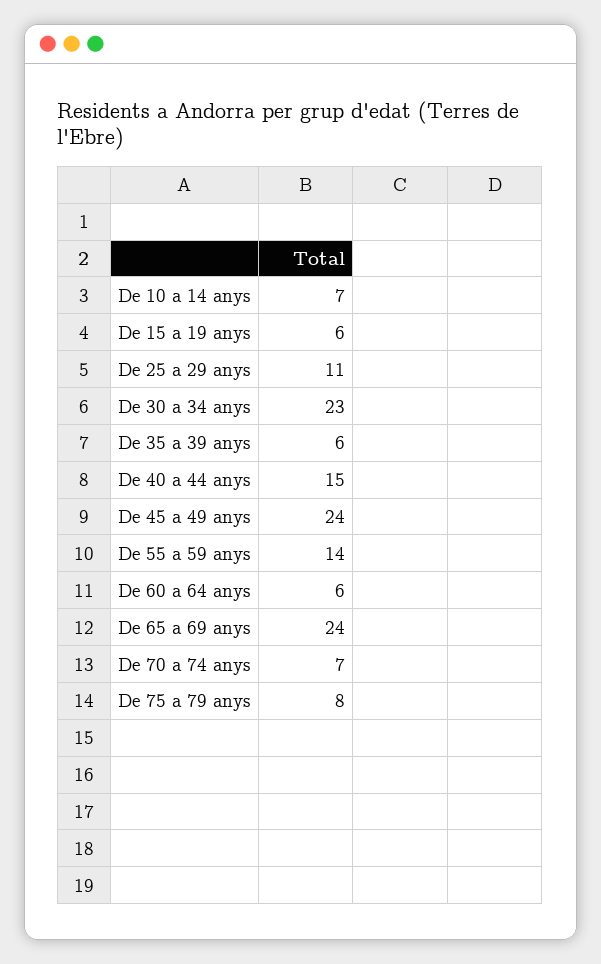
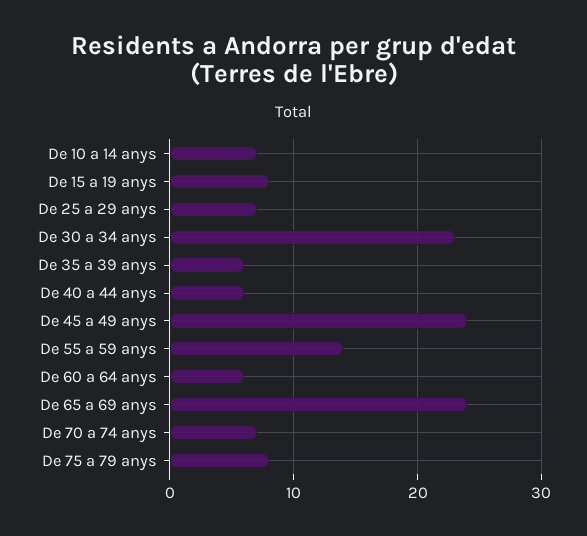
  {
    "De 10 a 14 anys": 7,
-   "De 15 a 19 anys": 6,
+   "De 15 a 19 anys": 8,
-   "De 25 a 29 anys": 11,
+   "De 25 a 29 anys": 7,
    "De 30 a 34 anys": 23,
    "De 35 a 39 anys": 6,
-   "De 40 a 44 anys": 15,
+   "De 40 a 44 anys": 6,
    "De 45 a 49 anys": 24,
    "De 55 a 59 anys": 14,
    "De 60 a 64 anys": 6,
    "De 65 a 69 anys": 24,
    "De 70 a 74 anys": 7,
    "De 75 a 79 anys": 8
  }

